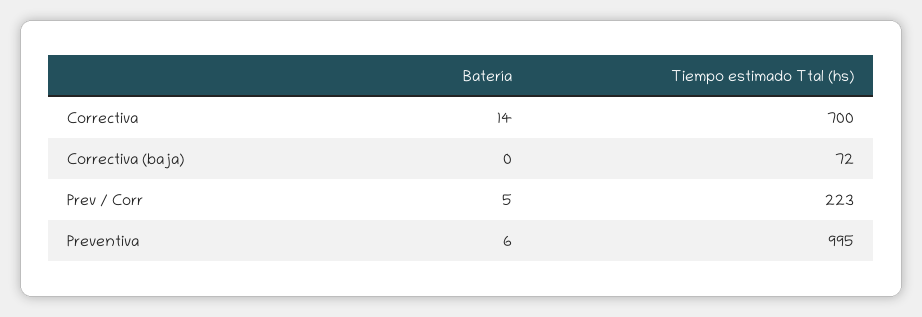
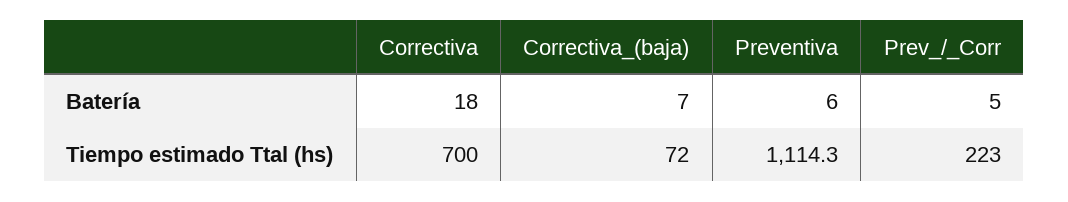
  {
    "Batería": {
-     "Correctiva": 14,
+     "Correctiva": 18,
-     "Correctiva (baja)": 0,
+     "Correctiva (baja)": 7,
      "Prev / Corr": 5,
      "Preventiva": 6
    },
    "Tiempo estimado Ttal (hs)": {
      "Correctiva": 700,
      "Correctiva (baja)": 72,
      "Prev / Corr": 223,
-     "Preventiva": 995
+     "Preventiva": 1114.3
    }
  }

